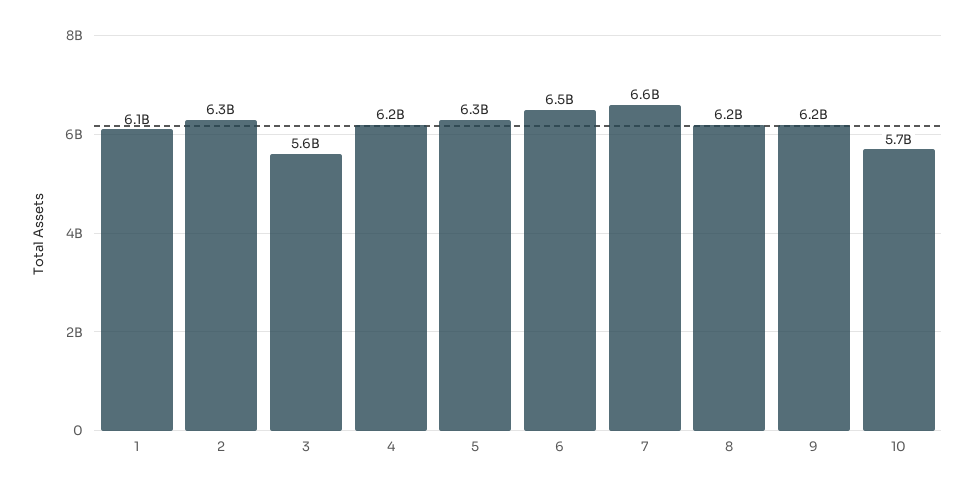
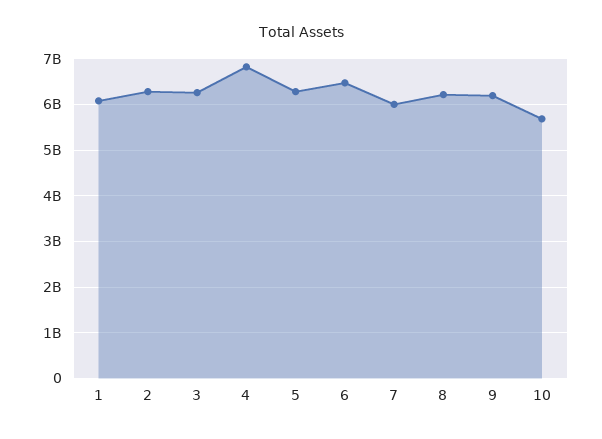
  {
    "1": 6100000000,
    "2": 6300000000,
-   "3": 5600000000,
+   "3": 6200000000,
-   "4": 6200000000,
+   "4": 6800000000,
    "5": 6300000000,
    "6": 6500000000,
-   "7": 6600000000,
+   "7": 6000000000,
    "8": 6200000000,
    "9": 6200000000,
    "10": 5700000000
  }

